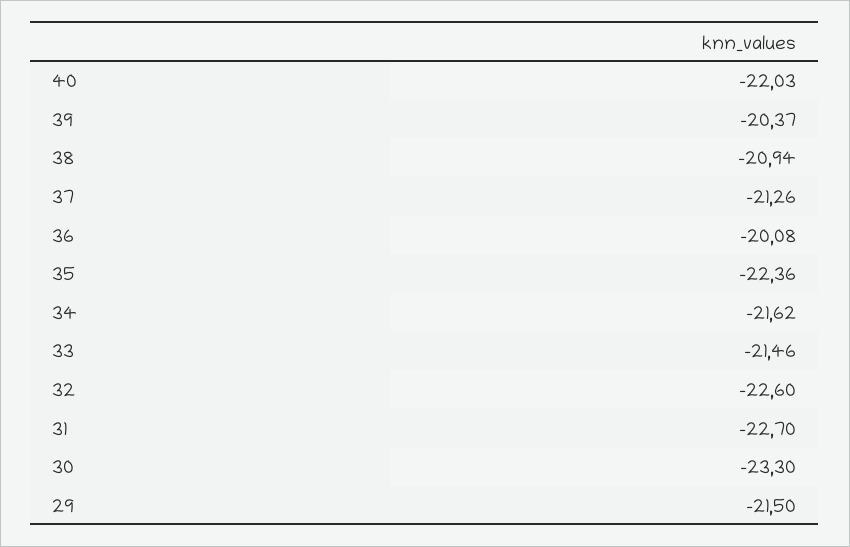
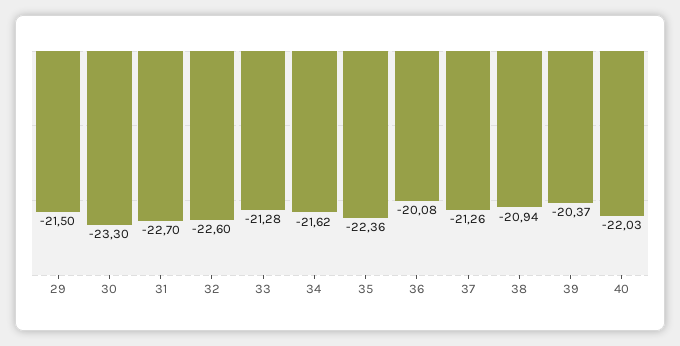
  {
    "40": -22.03,
    "39": -20.37,
    "38": -20.94,
    "37": -21.26,
    "36": -20.08,
    "35": -22.36,
    "34": -21.62,
-   "33": -21.46,
+   "33": -21.28,
    "32": -22.6,
    "31": -22.7,
    "30": -23.3,
    "29": -21.5
  }

